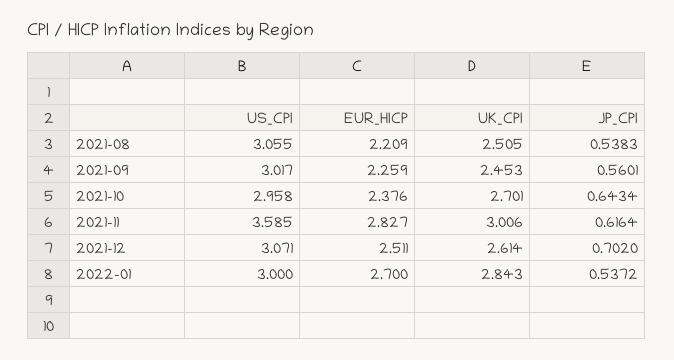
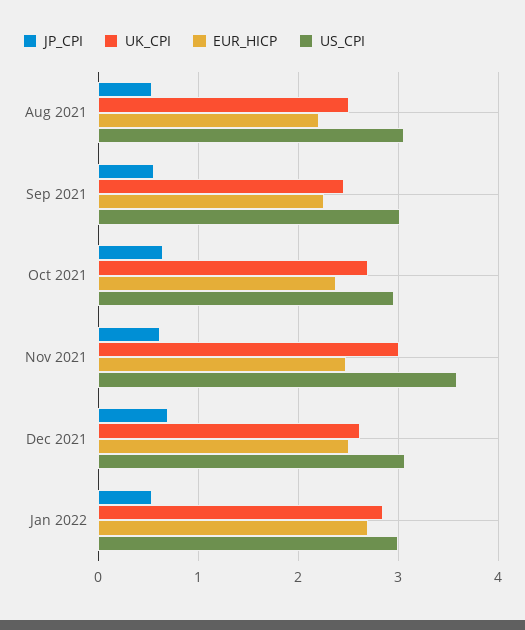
  {
    "US_CPI": {
      "2021-08": 3.055,
      "2021-09": 3.017,
      "2021-10": 2.958,
      "2021-11": 3.585,
      "2021-12": 3.071,
      "2022-01": 3
    },
    "EUR_HICP": {
      "2021-08": 2.209,
      "2021-09": 2.259,
      "2021-10": 2.376,
-     "2021-11": 2.827,
+     "2021-11": 2.5,
      "2021-12": 2.511,
      "2022-01": 2.7
    },
    "UK_CPI": {
      "2021-08": 2.505,
      "2021-09": 2.453,
      "2021-10": 2.701,
      "2021-11": 3.006,
      "2021-12": 2.614,
      "2022-01": 2.843
    },
    "JP_CPI": {
      "2021-08": 0.5383,
      "2021-09": 0.5601,
      "2021-10": 0.6434,
      "2021-11": 0.6164,
      "2021-12": 0.702,
      "2022-01": 0.5372
    }
  }

